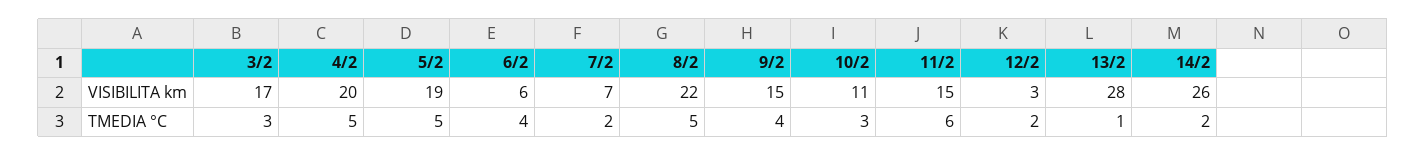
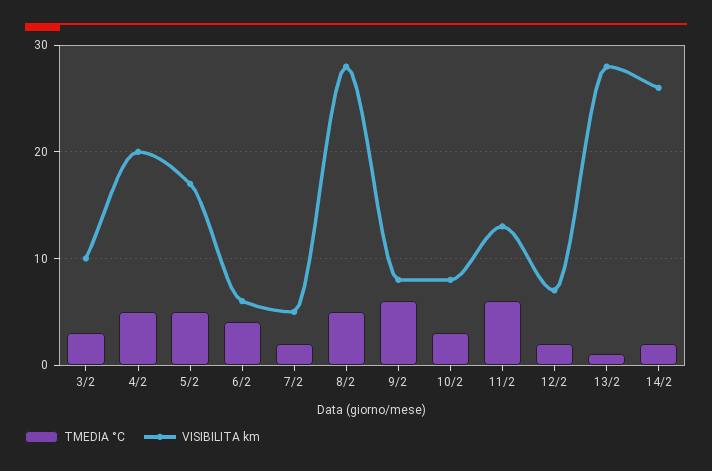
  {
    "VISIBILITA km": {
-     "3/2": 17,
+     "3/2": 10,
      "4/2": 20,
-     "5/2": 19,
+     "5/2": 17,
      "6/2": 6,
-     "7/2": 7,
+     "7/2": 5,
-     "8/2": 22,
+     "8/2": 28,
-     "9/2": 15,
+     "9/2": 8,
-     "10/2": 11,
+     "10/2": 8,
-     "11/2": 15,
+     "11/2": 13,
-     "12/2": 3,
+     "12/2": 7,
      "13/2": 28,
      "14/2": 26
    },
    "TMEDIA °C": {
      "3/2": 3,
      "4/2": 5,
      "5/2": 5,
      "6/2": 4,
      "7/2": 2,
      "8/2": 5,
-     "9/2": 4,
+     "9/2": 6,
      "10/2": 3,
      "11/2": 6,
      "12/2": 2,
      "13/2": 1,
      "14/2": 2
    }
  }

